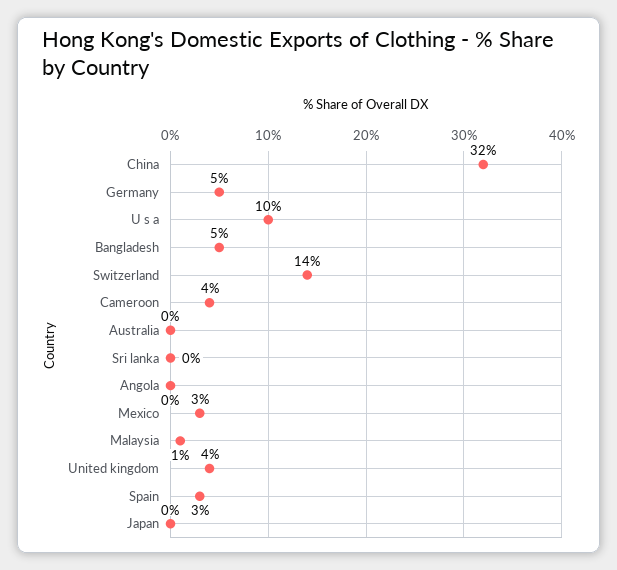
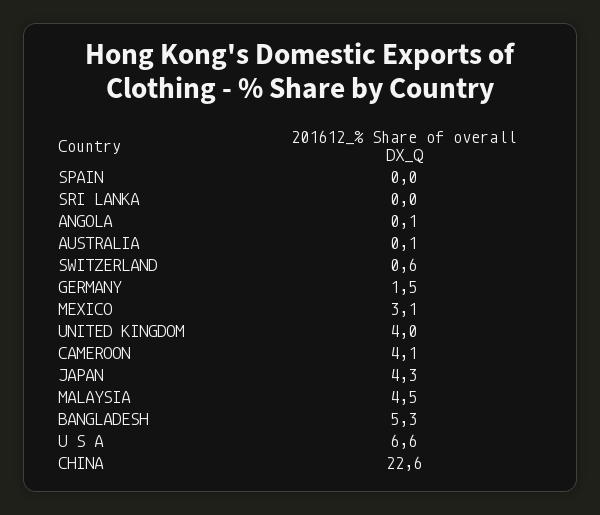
  {
-   "China": 32,
+   "China": 22.6,
-   "Germany": 5,
+   "Germany": 1.5,
-   "U s a": 10,
+   "U s a": 6.6,
    "Bangladesh": 5.3,
-   "Switzerland": 14,
+   "Switzerland": 0.6,
    "Cameroon": 4.1,
    "Australia": 0.1,
    "Sri lanka": 0,
    "Angola": 0.1,
    "Mexico": 3.1,
-   "Malaysia": 1,
+   "Malaysia": 4.5,
    "United kingdom": 4,
-   "Spain": 3,
+   "Spain": 0,
-   "Japan": 0
+   "Japan": 4.3
  }

